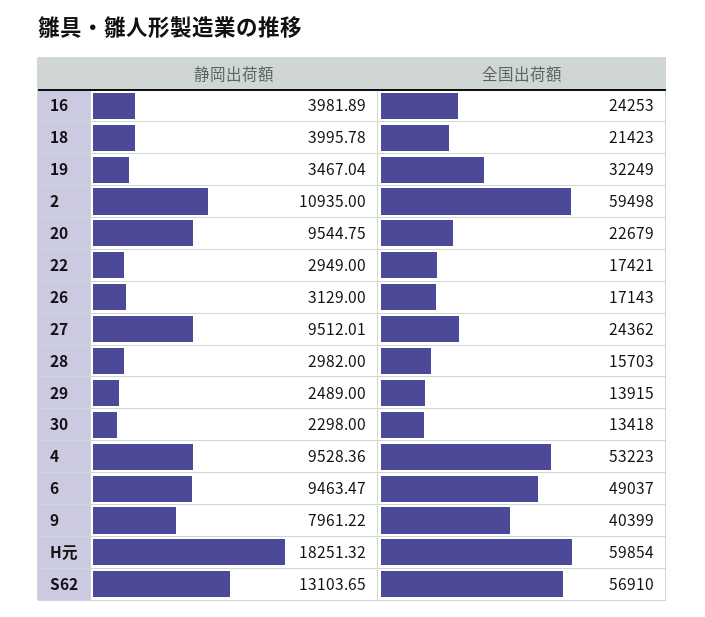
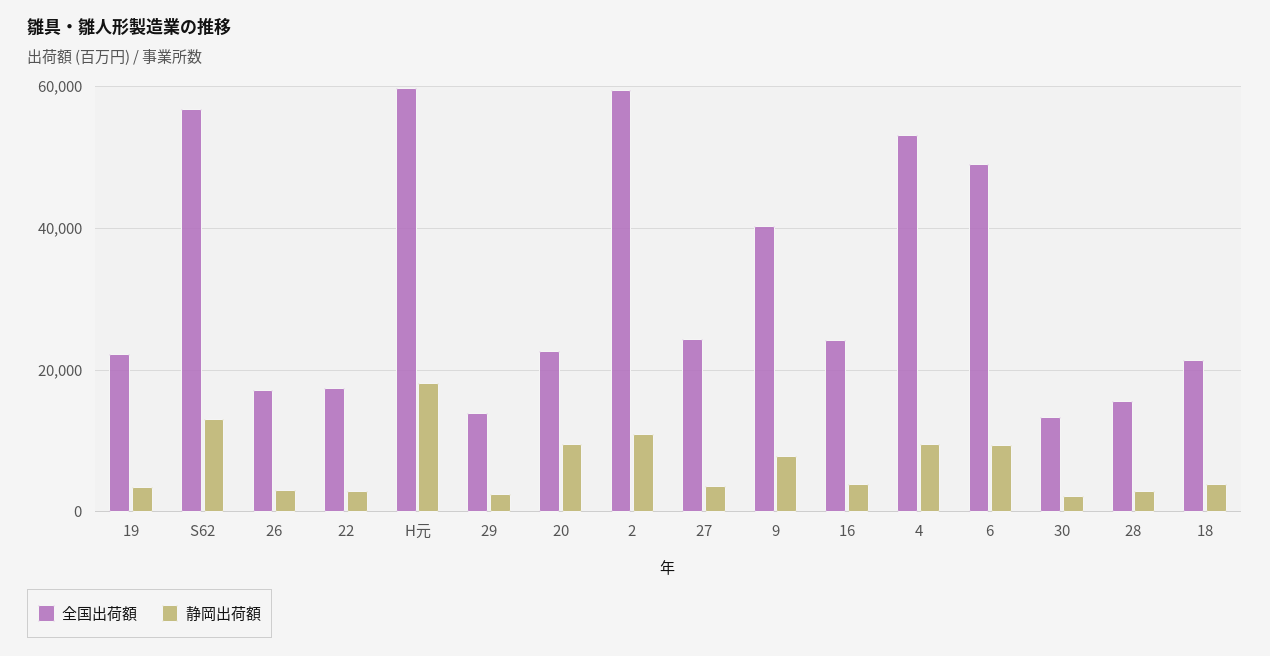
  {
    "静岡出荷額": {
      "16": 3981.89,
      "18": 3995.78,
      "19": 3467.04,
      "2": 10935,
      "20": 9544.75,
      "22": 2949,
      "26": 3129,
-     "27": 9512.01,
+     "27": 4000,
      "28": 2982,
      "29": 2489,
      "30": 2298,
      "4": 9528.36,
      "6": 9463.47,
      "9": 7961.22,
      "H元": 18251.32,
      "S62": 13103.65
    },
    "全国出荷額": {
      "16": 24253,
      "18": 21423,
-     "19": 32249,
+     "19": 22000,
      "2": 59498,
      "20": 22679,
      "22": 17421,
      "26": 17143,
      "27": 24362,
      "28": 15703,
      "29": 13915,
      "30": 13418,
      "4": 53223,
      "6": 49037,
      "9": 40399,
      "H元": 59854,
      "S62": 56910
    }
  }

